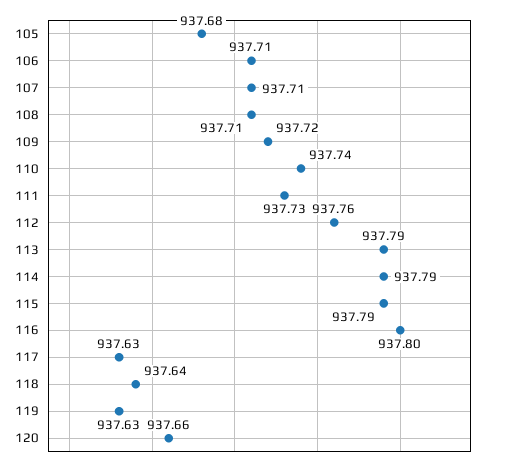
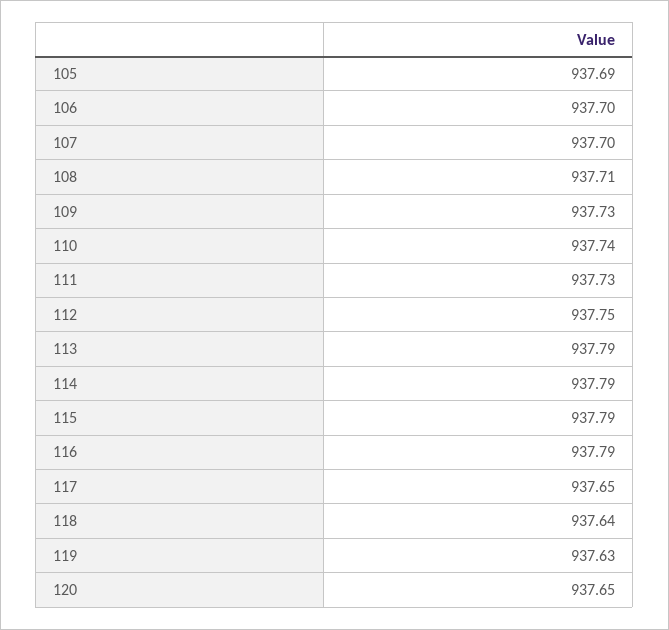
  {
-   "105": 937.68,
+   "105": 937.69,
-   "106": 937.71,
+   "106": 937.7,
-   "107": 937.71,
+   "107": 937.7,
    "108": 937.71,
-   "109": 937.72,
+   "109": 937.73,
    "110": 937.74,
    "111": 937.73,
-   "112": 937.76,
+   "112": 937.75,
    "113": 937.79,
    "114": 937.79,
    "115": 937.79,
-   "116": 937.8,
+   "116": 937.79,
-   "117": 937.63,
+   "117": 937.65,
    "118": 937.64,
    "119": 937.63,
-   "120": 937.66
+   "120": 937.65
  }

